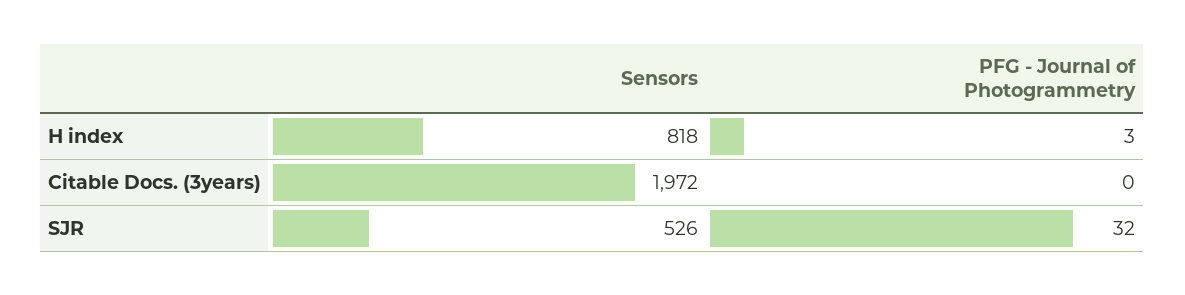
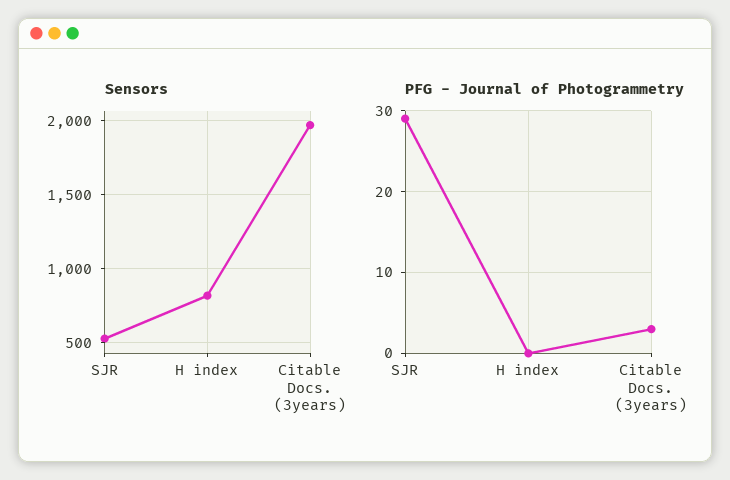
  {
    "Sensors": {
      "H index": 818,
      "Citable Docs. (3years)": 1972,
      "SJR": 526
    },
    "PFG - Journal of Photogrammetry": {
-     "H index": 3,
+     "H index": 0,
-     "Citable Docs. (3years)": 0,
+     "Citable Docs. (3years)": 3,
-     "SJR": 32
+     "SJR": 29
    }
  }

